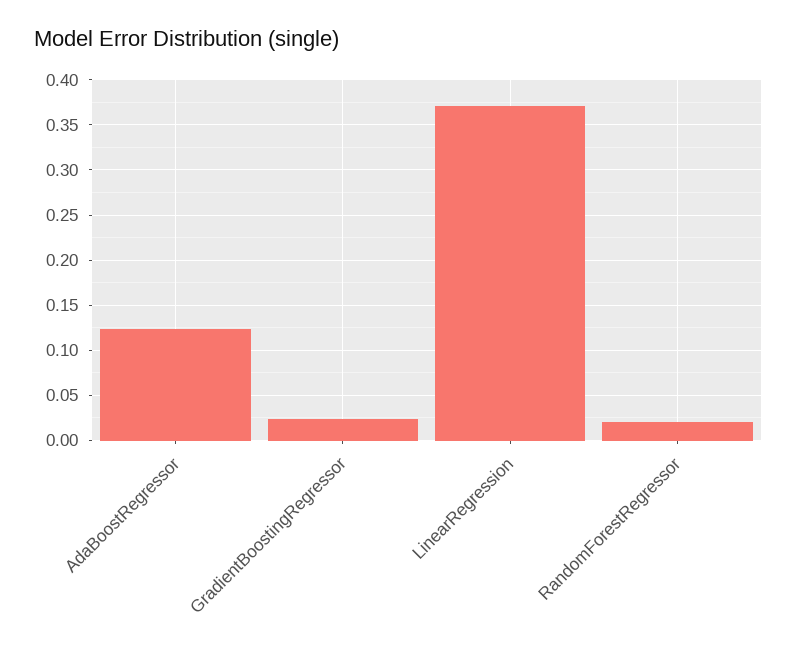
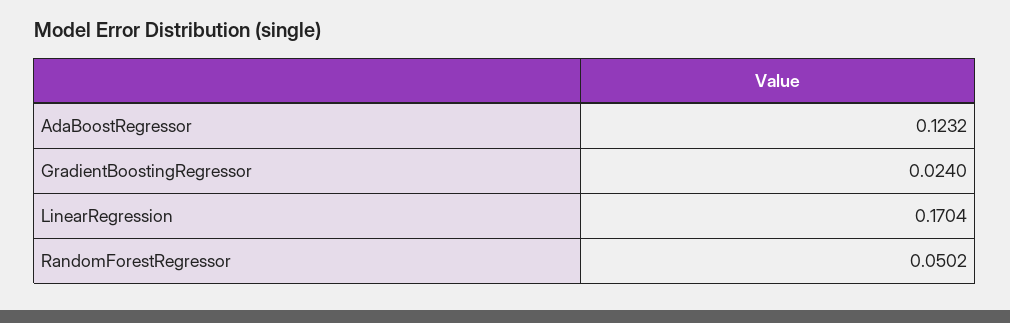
  {
    "AdaBoostRegressor": 0.1232,
    "GradientBoostingRegressor": 0.024,
-   "LinearRegression": 0.37,
+   "LinearRegression": 0.1704,
-   "RandomForestRegressor": 0.02
+   "RandomForestRegressor": 0.0502
  }

